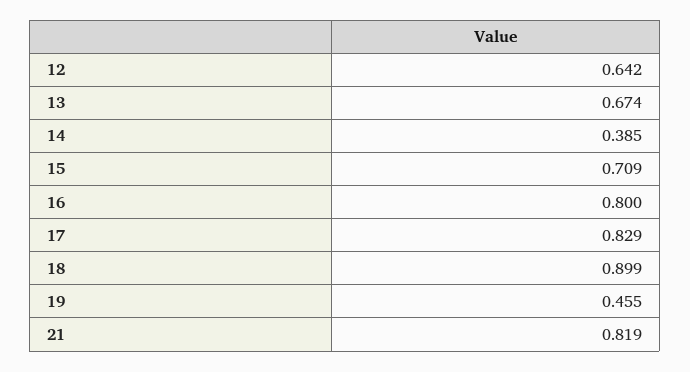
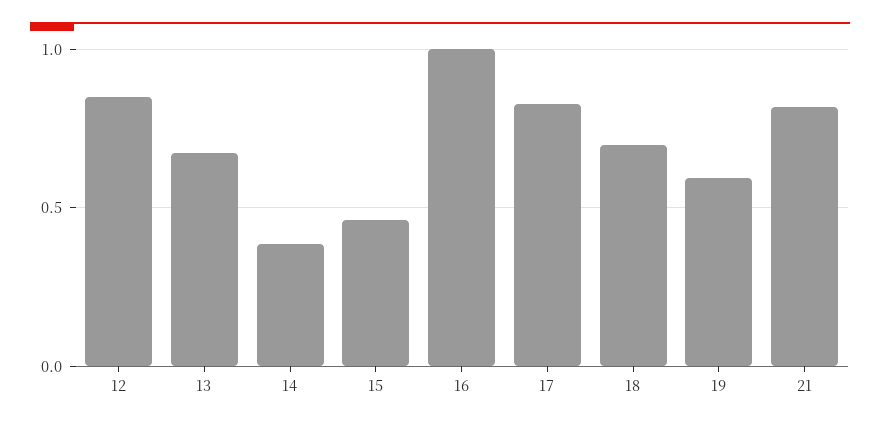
  {
-   "12": 0.642,
+   "12": 0.85,
    "13": 0.674,
    "14": 0.385,
-   "15": 0.709,
+   "15": 0.45,
-   "16": 0.8,
+   "16": 1,
    "17": 0.829,
-   "18": 0.899,
+   "18": 0.7,
-   "19": 0.455,
+   "19": 0.6,
    "21": 0.819
  }

